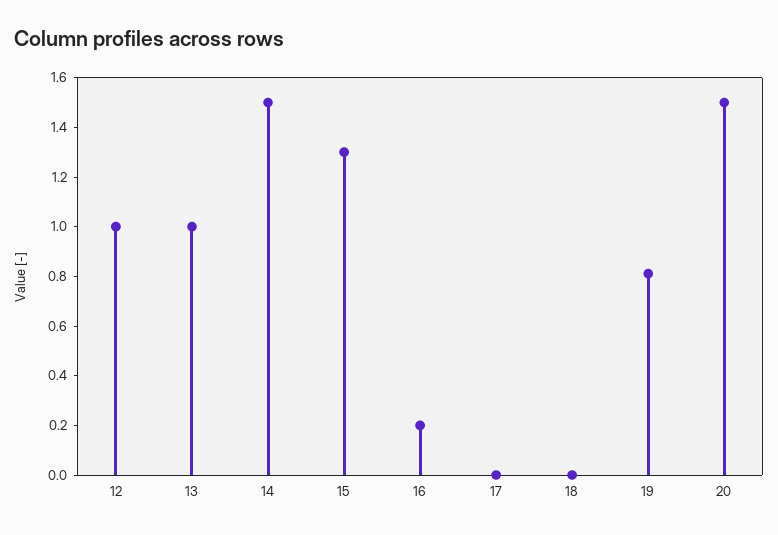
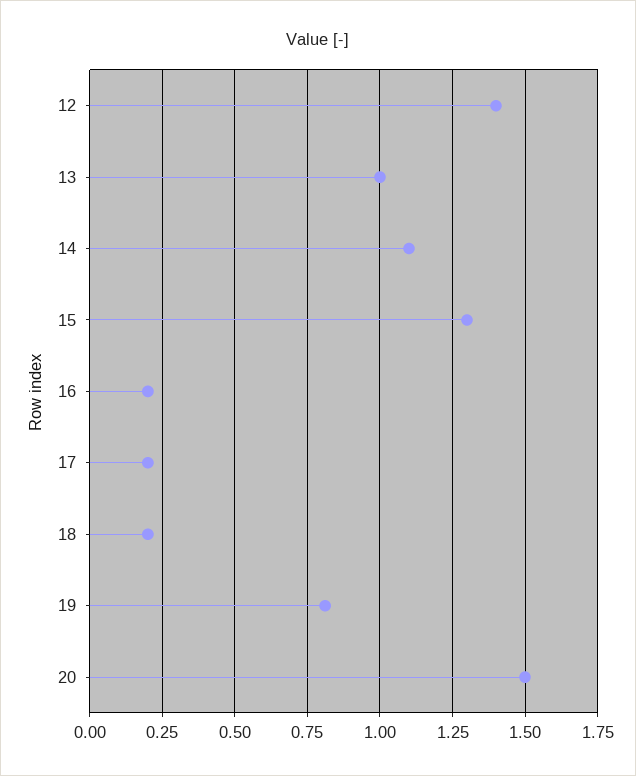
  {
-   "12": 1,
+   "12": 1.4,
    "13": 1,
-   "14": 1.5,
+   "14": 1.1,
    "15": 1.3,
    "16": 0.2,
-   "17": 0,
+   "17": 0.2,
-   "18": 0,
+   "18": 0.2,
    "19": 0.8,
    "20": 1.5
  }

